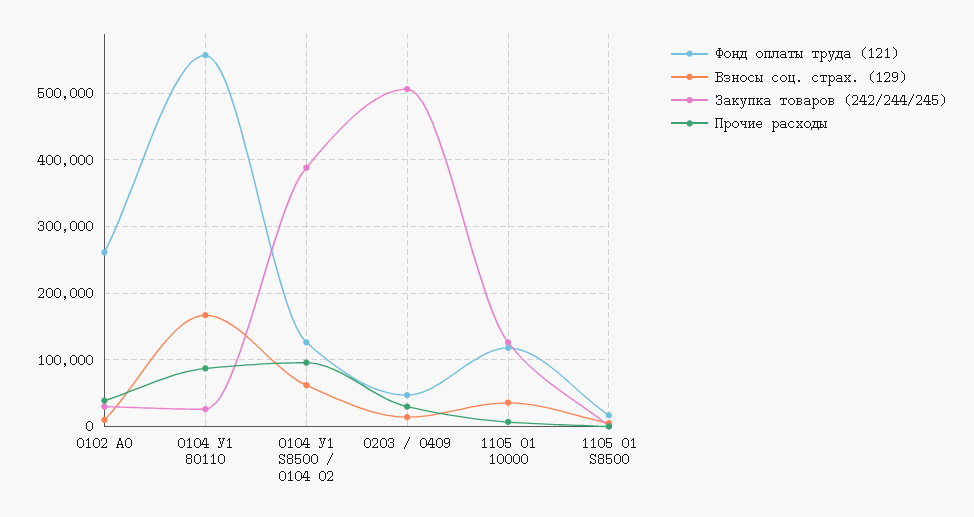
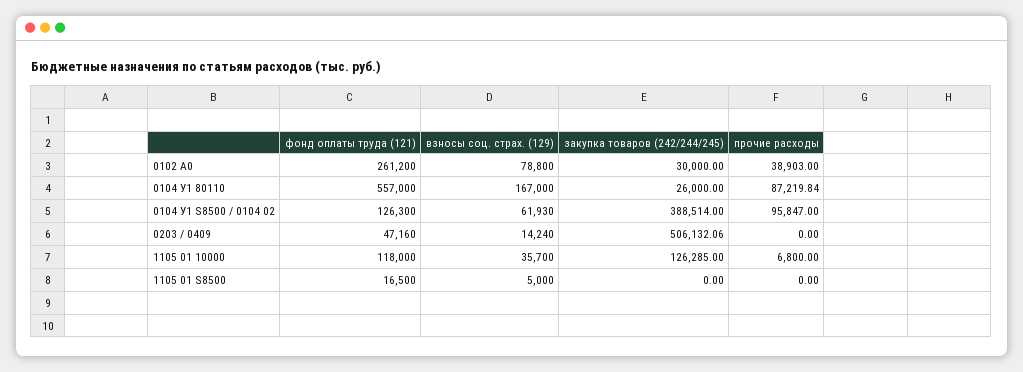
  {
    "Фонд оплаты труда (121)": {
      "0102 А0": 261200,
      "0104 У1 80110": 557000,
      "0104 У1 S8500 / 0104 02": 126300,
      "0203 / 0409": 47160,
      "1105 01 10000": 118000,
      "1105 01 S8500": 16500
    },
    "Взносы соц. страх. (129)": {
-     "0102 А0": 10000,
+     "0102 А0": 78800,
      "0104 У1 80110": 167000,
      "0104 У1 S8500 / 0104 02": 61930,
      "0203 / 0409": 14240,
      "1105 01 10000": 35700,
      "1105 01 S8500": 5000
    },
    "Закупка товаров (242/244/245)": {
      "0102 А0": 30000,
      "0104 У1 80110": 26000,
      "0104 У1 S8500 / 0104 02": 388514,
      "0203 / 0409": 506132.06,
      "1105 01 10000": 126285,
      "1105 01 S8500": 0
    },
    "Прочие расходы": {
      "0102 А0": 38903,
      "0104 У1 80110": 87219.84,
      "0104 У1 S8500 / 0104 02": 95847,
-     "0203 / 0409": 30000,
+     "0203 / 0409": 0,
      "1105 01 10000": 6800,
      "1105 01 S8500": 0
    }
  }

